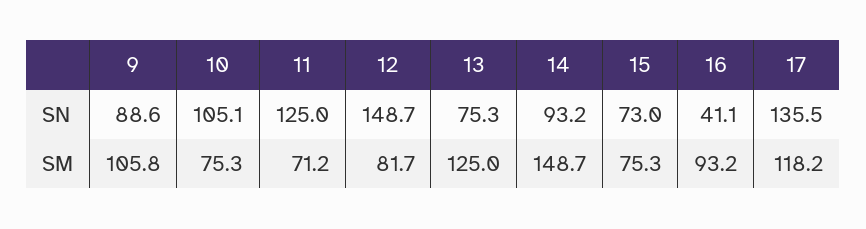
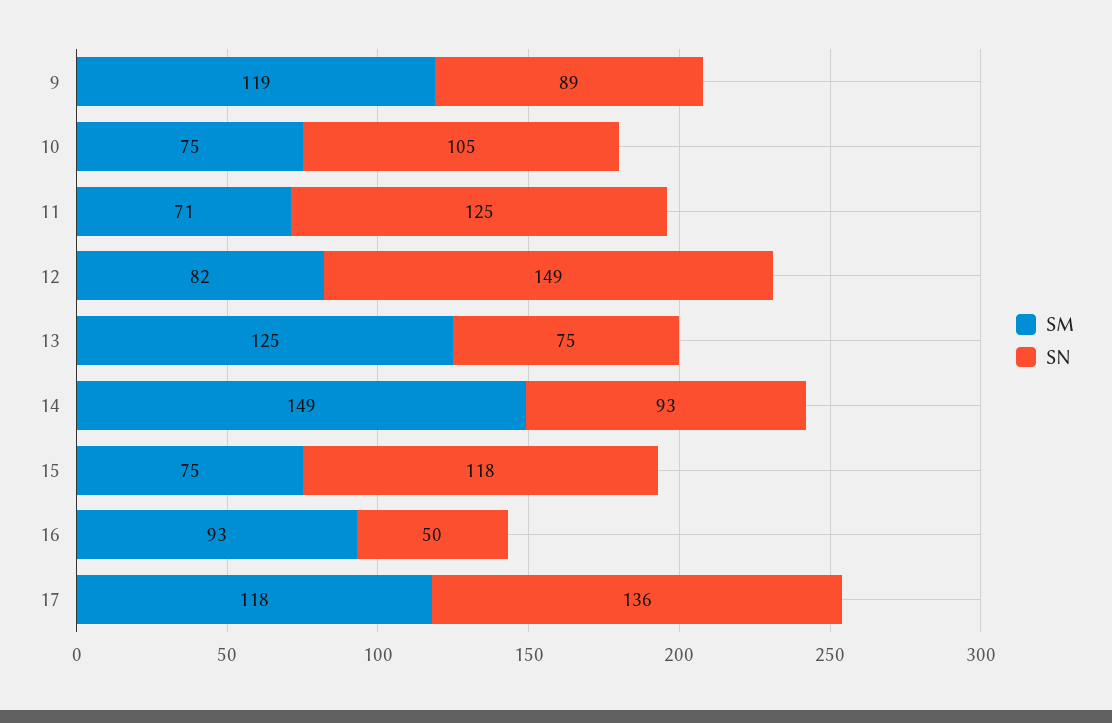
  {
    "SN": {
      "9": 88.6,
      "10": 105.1,
      "11": 125,
      "12": 148.7,
      "13": 75.3,
      "14": 93.2,
-     "15": 73,
+     "15": 118,
-     "16": 41.1,
+     "16": 50,
      "17": 135.5
    },
    "SM": {
-     "9": 105.8,
+     "9": 119,
      "10": 75.3,
      "11": 71.2,
      "12": 81.7,
      "13": 125,
      "14": 148.7,
      "15": 75.3,
      "16": 93.2,
      "17": 118.2
    }
  }

